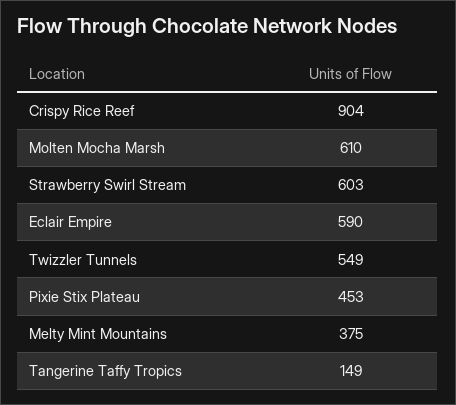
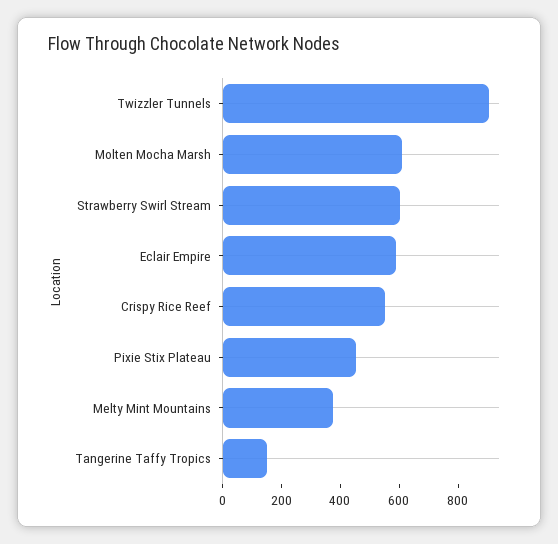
  {
-   "Crispy Rice Reef": 904,
+   "Crispy Rice Reef": 550,
    "Molten Mocha Marsh": 610,
    "Strawberry Swirl Stream": 603,
    "Eclair Empire": 590,
-   "Twizzler Tunnels": 549,
+   "Twizzler Tunnels": 900,
    "Pixie Stix Plateau": 453,
    "Melty Mint Mountains": 375,
    "Tangerine Taffy Tropics": 149
  }

